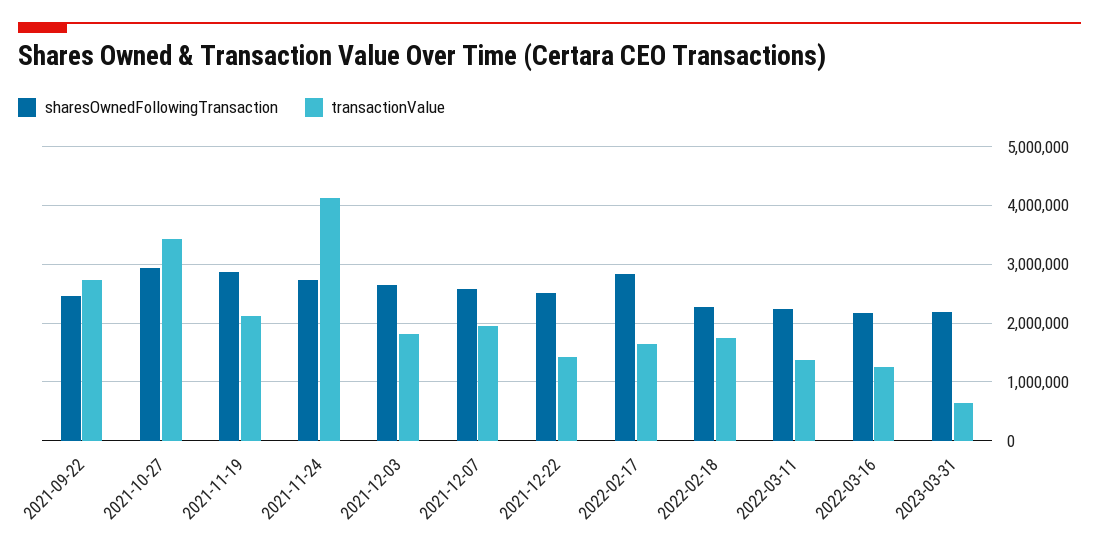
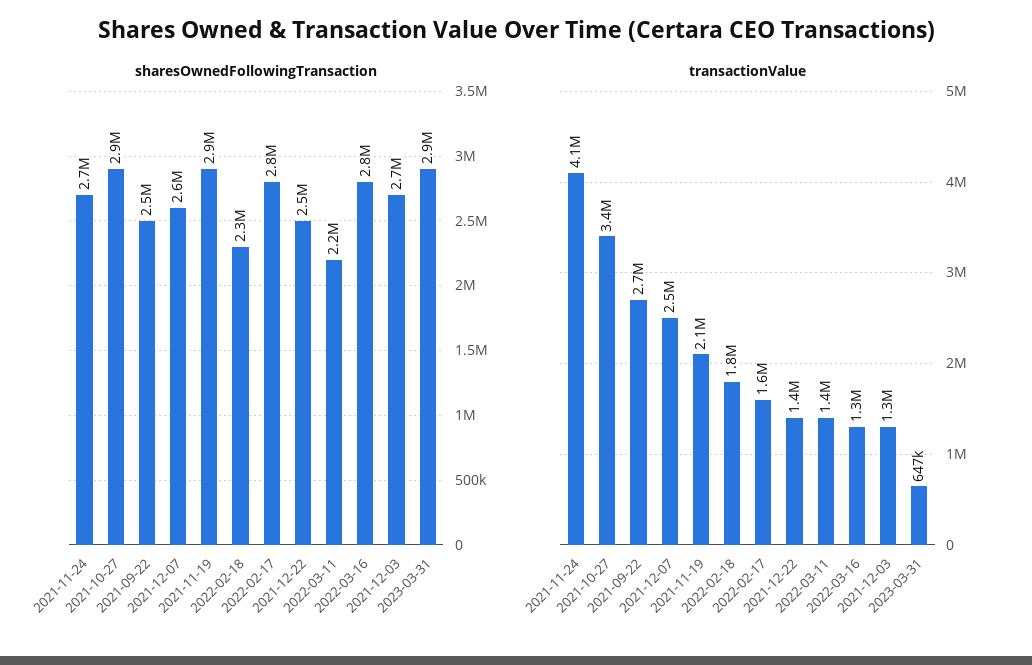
  {
    "sharesOwnedFollowingTransaction": {
      "2021-09-22": 2500000,
      "2021-10-27": 2900000,
      "2021-11-19": 2900000,
      "2021-11-24": 2700000,
      "2021-12-03": 2700000,
      "2021-12-07": 2600000,
      "2021-12-22": 2500000,
      "2022-02-17": 2800000,
      "2022-02-18": 2300000,
      "2022-03-11": 2200000,
-     "2022-03-16": 2200000,
+     "2022-03-16": 2800000,
-     "2023-03-31": 2200000
+     "2023-03-31": 2900000
    },
    "transactionValue": {
      "2021-09-22": 2700000,
      "2021-10-27": 3400000,
      "2021-11-19": 2100000,
      "2021-11-24": 4100000,
-     "2021-12-03": 1800000,
+     "2021-12-03": 1300000,
-     "2021-12-07": 2000000,
+     "2021-12-07": 2500000,
      "2021-12-22": 1400000,
      "2022-02-17": 1600000,
      "2022-02-18": 1800000,
      "2022-03-11": 1400000,
      "2022-03-16": 1300000,
      "2023-03-31": 647000
    }
  }

